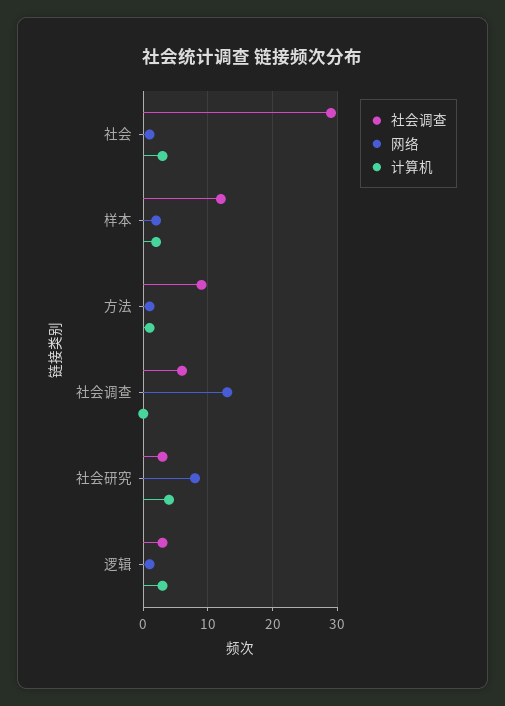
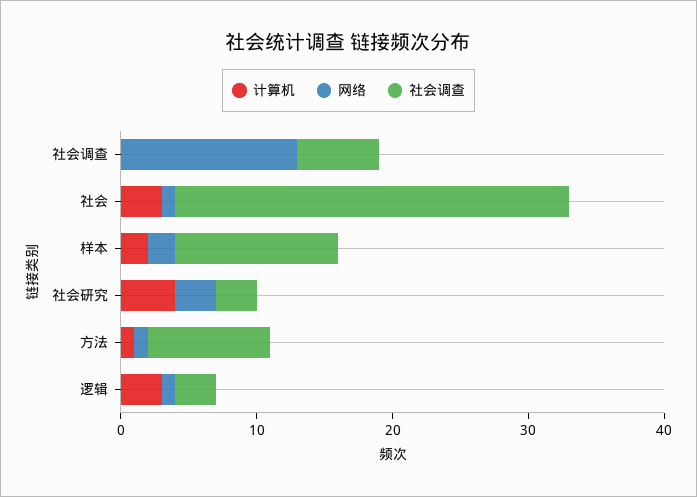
  {
    "社会调查": {
      "社会": 29,
      "样本": 12,
      "方法": 9,
      "社会调查": 6,
      "社会研究": 3,
      "逻辑": 3
    },
    "网络": {
      "社会": 1,
      "样本": 2,
      "方法": 1,
      "社会调查": 13,
-     "社会研究": 8,
+     "社会研究": 3,
      "逻辑": 1
    },
    "计算机": {
      "社会": 3,
      "样本": 2,
      "方法": 1,
      "社会调查": 0,
      "社会研究": 4,
      "逻辑": 3
    }
  }

